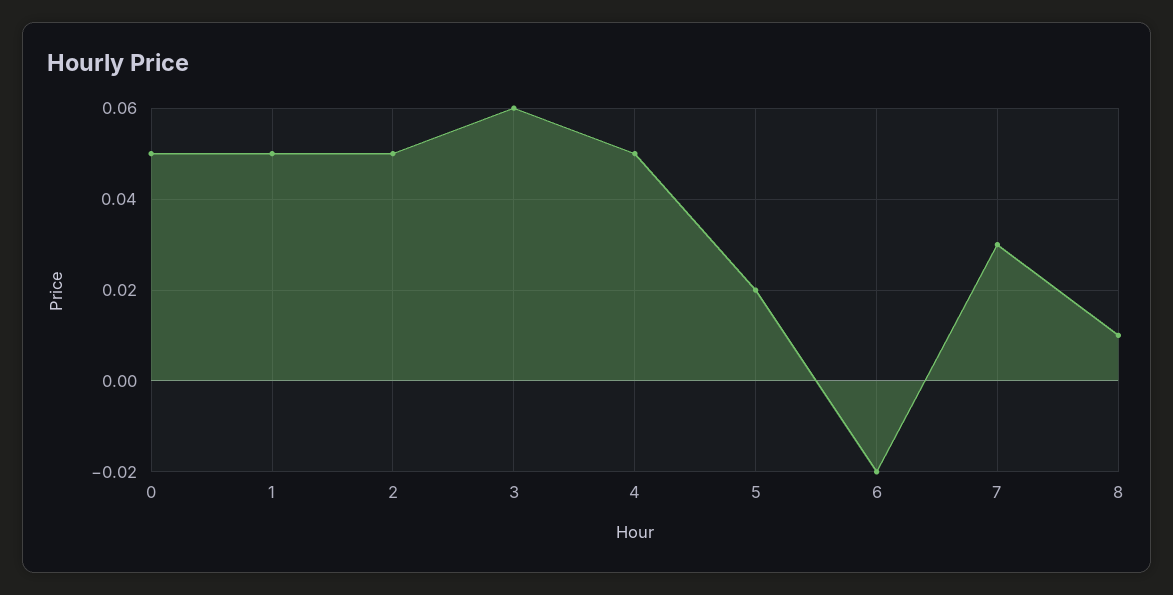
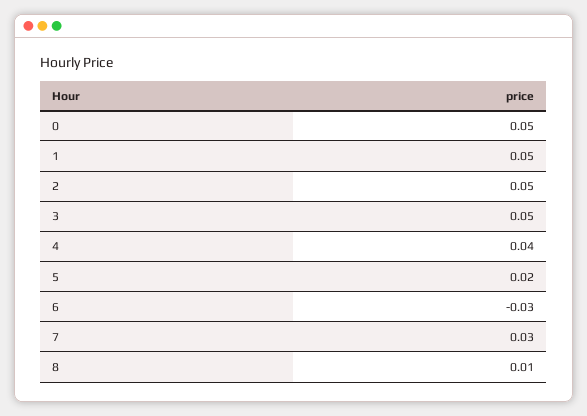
  {
    "0": 0.05,
    "1": 0.05,
    "2": 0.05,
-   "3": 0.06,
+   "3": 0.05,
-   "4": 0.05,
+   "4": 0.04,
    "5": 0.02,
-   "6": -0.02,
+   "6": -0.03,
    "7": 0.03,
    "8": 0.01
  }

